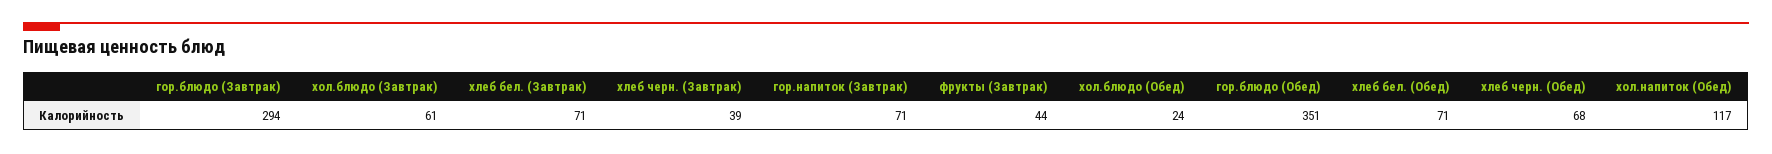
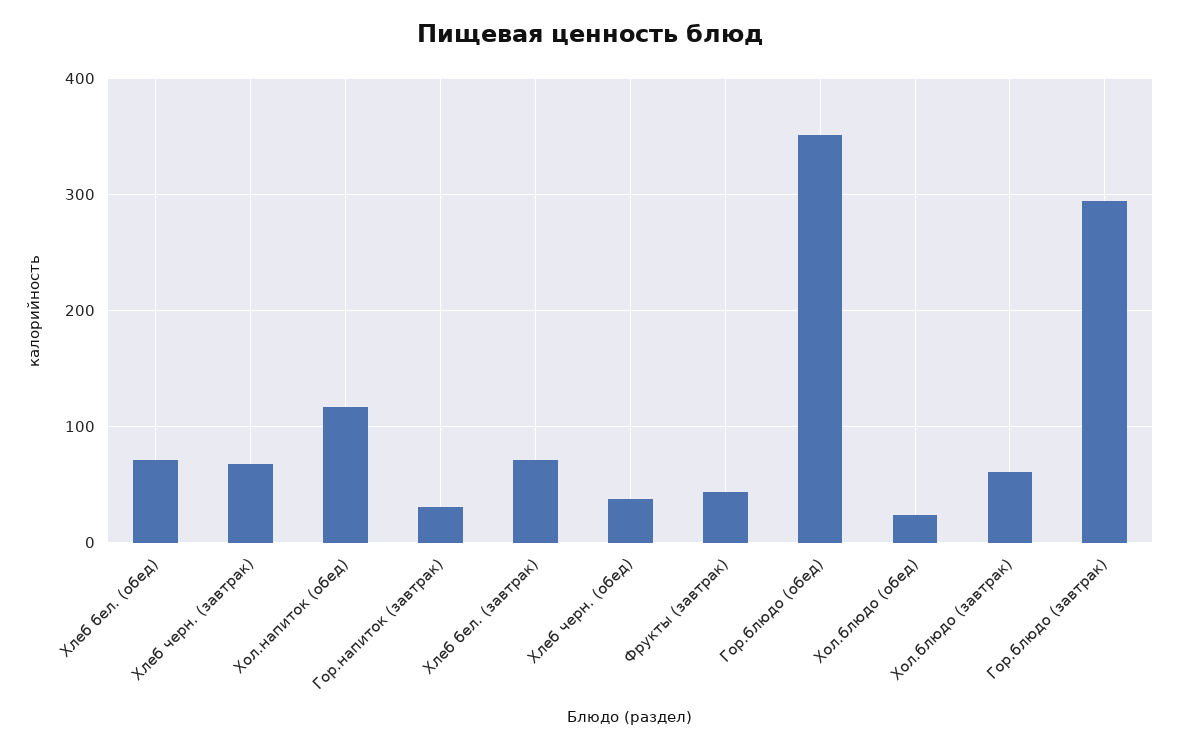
  {
    "гор.блюдо (Завтрак)": 294,
    "хол.блюдо (Завтрак)": 61,
    "хлеб бел. (Завтрак)": 71,
-   "хлеб черн. (Завтрак)": 39,
+   "хлеб черн. (Завтрак)": 70,
-   "гор.напиток (Завтрак)": 71,
+   "гор.напиток (Завтрак)": 30,
    "фрукты (Завтрак)": 44,
    "хол.блюдо (Обед)": 24,
    "гор.блюдо (Обед)": 351,
    "хлеб бел. (Обед)": 71,
-   "хлеб черн. (Обед)": 68,
+   "хлеб черн. (Обед)": 40,
    "хол.напиток (Обед)": 117
  }

